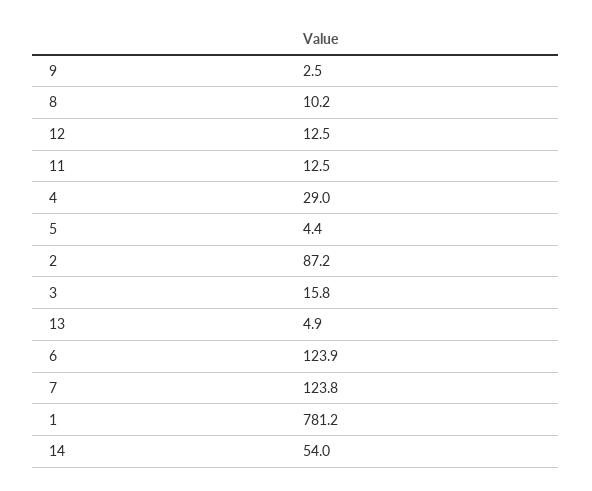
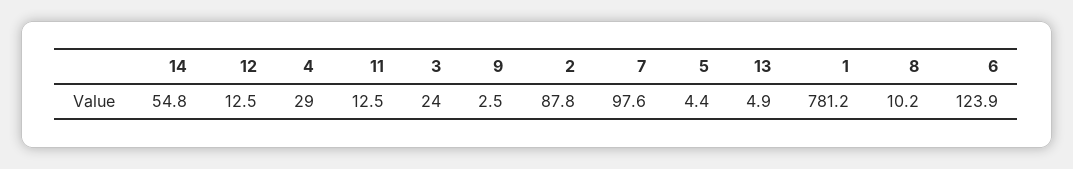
  {
    "9": 2.5,
    "8": 10.2,
    "12": 12.5,
    "11": 12.5,
    "4": 29,
    "5": 4.4,
-   "2": 87.2,
+   "2": 87.8,
-   "3": 15.8,
+   "3": 24,
    "13": 4.9,
    "6": 123.9,
-   "7": 123.8,
+   "7": 97.6,
    "1": 781.2,
-   "14": 54
+   "14": 54.8
  }

